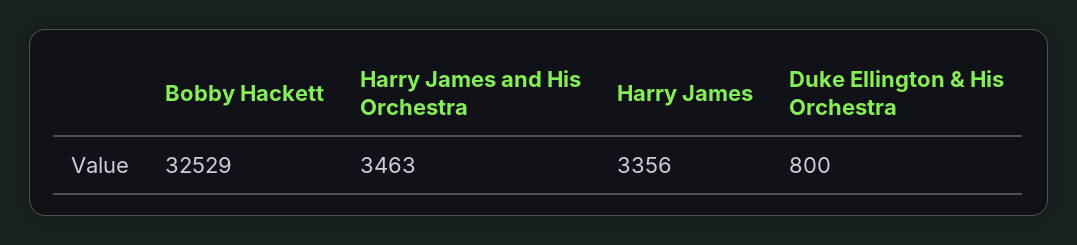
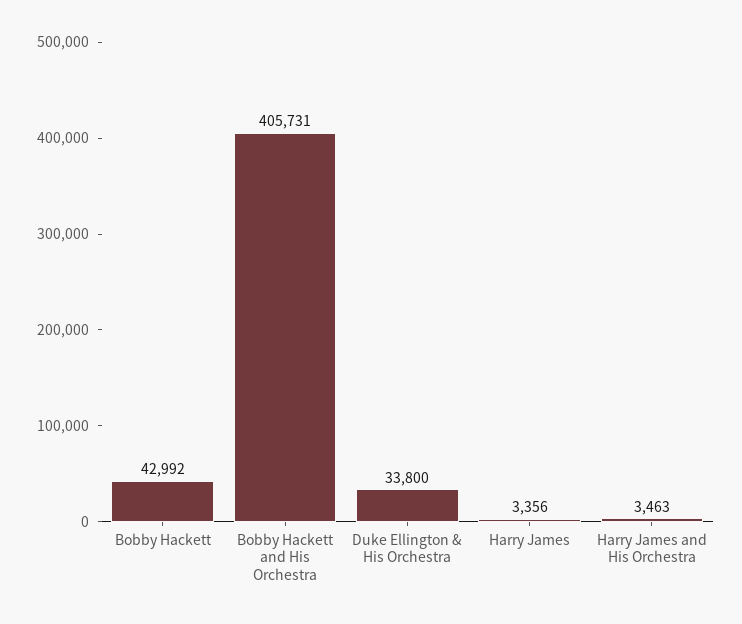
  {
-   "Bobby Hackett": 32529,
+   "Bobby Hackett": 42992,
    "Harry James and His Orchestra": 3463,
    "Harry James": 3356,
-   "Duke Ellington & His Orchestra": 800
+   "Duke Ellington & His Orchestra": 33800,
+   "Bobby Hackett and His Orchestra": 405731
  }

